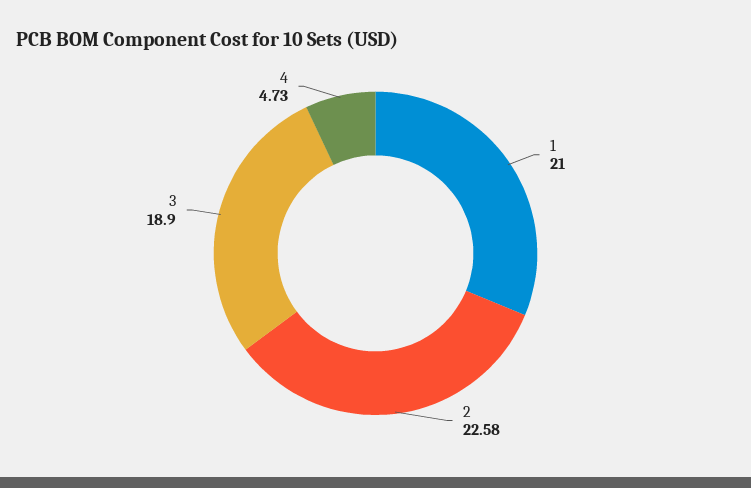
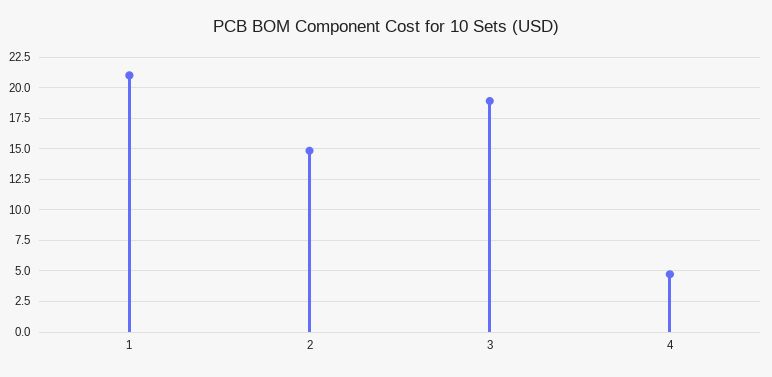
  {
    "1": 21,
-   "2": 22.58,
+   "2": 15,
    "3": 18.9,
    "4": 4.73
  }

